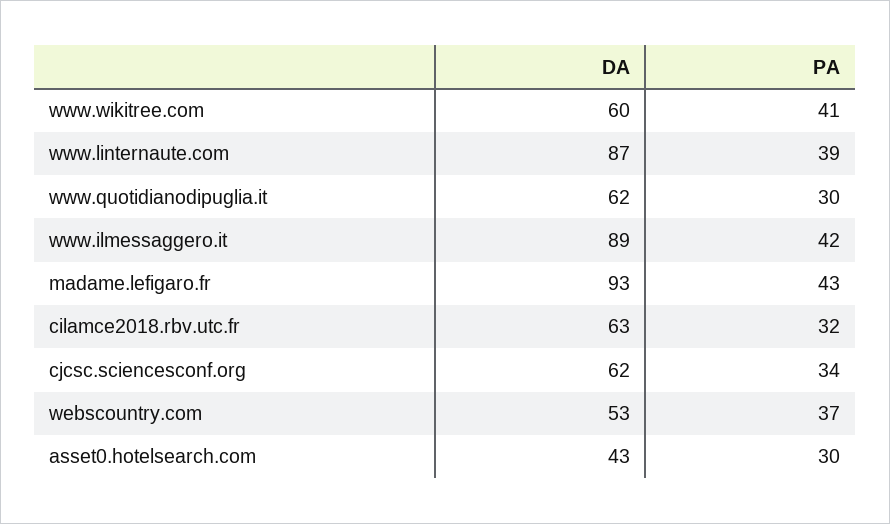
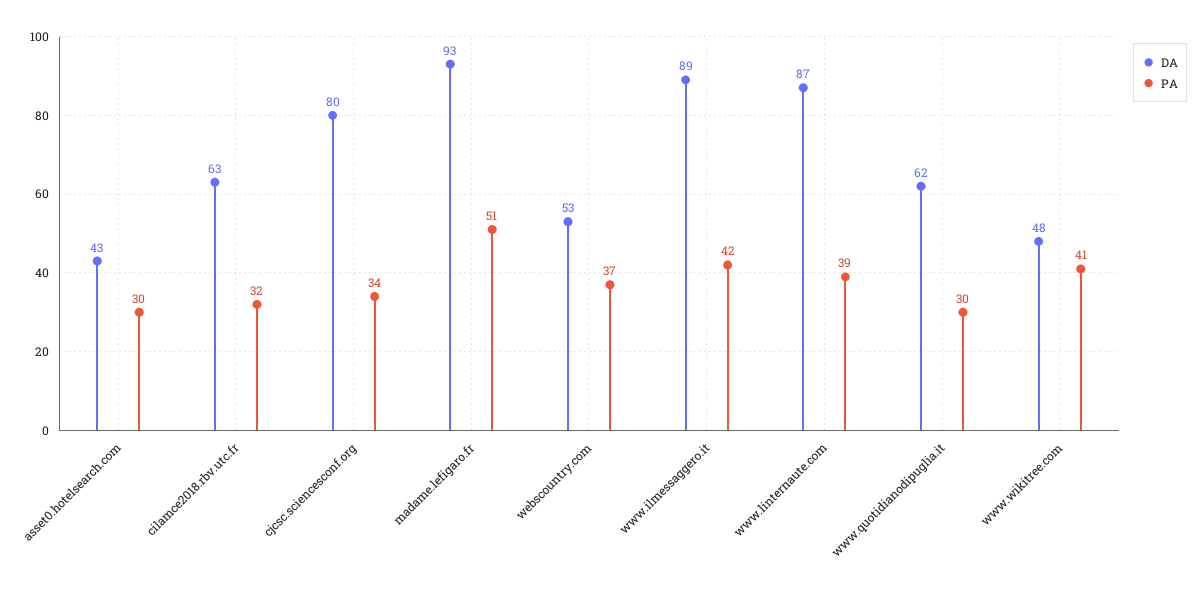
  {
    "DA": {
-     "www.wikitree.com": 60,
+     "www.wikitree.com": 48,
      "www.linternaute.com": 87,
      "www.quotidianodipuglia.it": 62,
      "www.ilmessaggero.it": 89,
      "madame.lefigaro.fr": 93,
      "cilamce2018.rbv.utc.fr": 63,
-     "cjcsc.sciencesconf.org": 62,
+     "cjcsc.sciencesconf.org": 80,
      "webscountry.com": 53,
      "asset0.hotelsearch.com": 43
    },
    "PA": {
      "www.wikitree.com": 41,
      "www.linternaute.com": 39,
      "www.quotidianodipuglia.it": 30,
      "www.ilmessaggero.it": 42,
-     "madame.lefigaro.fr": 43,
+     "madame.lefigaro.fr": 51,
      "cilamce2018.rbv.utc.fr": 32,
      "cjcsc.sciencesconf.org": 34,
      "webscountry.com": 37,
      "asset0.hotelsearch.com": 30
    }
  }

